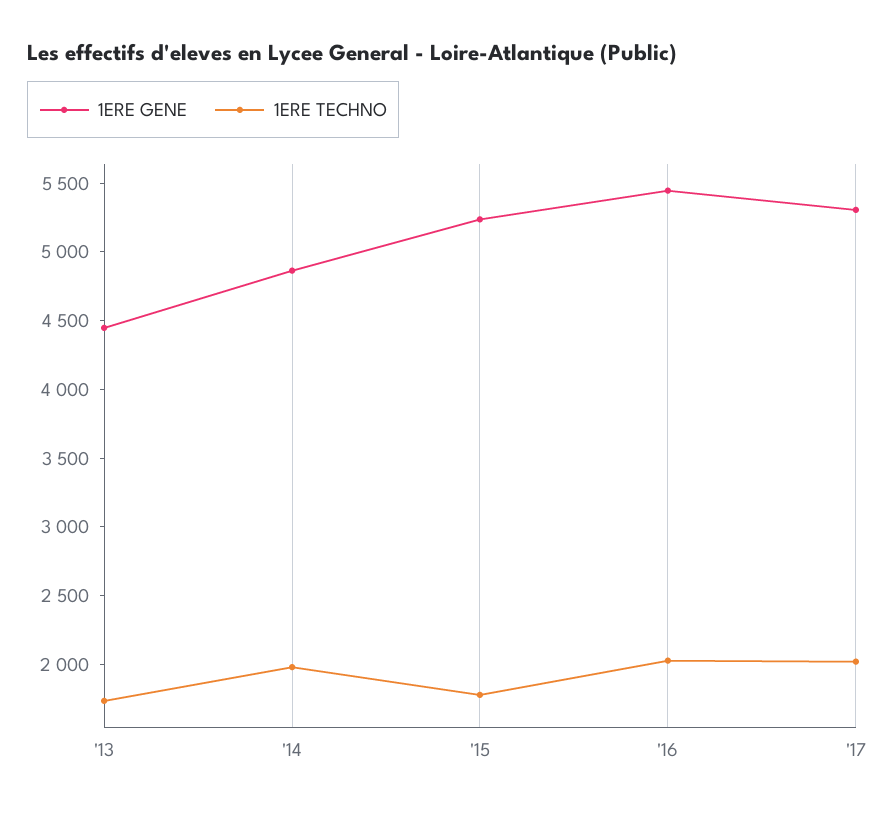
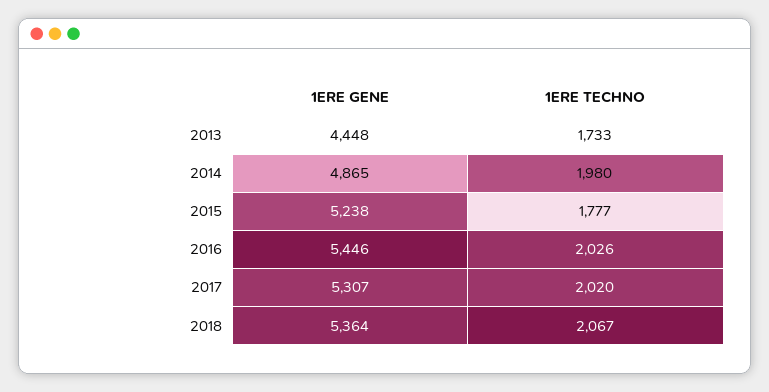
  {
    "1ERE GENE": {
      "'13": 4448,
      "'14": 4865,
      "'15": 5238,
      "'16": 5446,
-     "'17": 5307
+     "'17": 5307,
+     "2018": 5364
    },
    "1ERE TECHNO": {
      "'13": 1733,
      "'14": 1980,
      "'15": 1777,
      "'16": 2026,
-     "'17": 2020
+     "'17": 2020,
+     "2018": 2067
    }
  }

